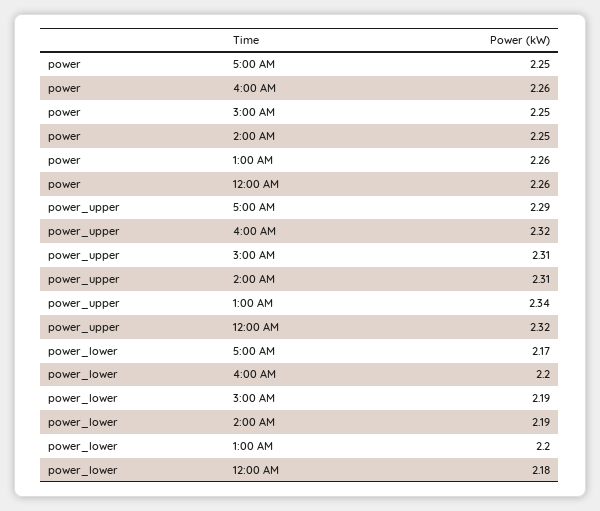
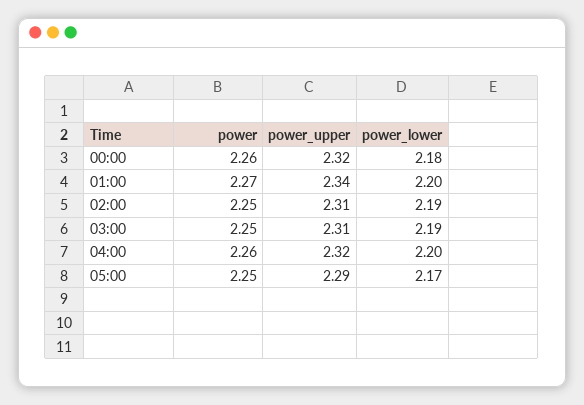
  {
    "power": {
      "5:00 AM": 2.25,
      "4:00 AM": 2.26,
      "3:00 AM": 2.25,
      "2:00 AM": 2.25,
-     "1:00 AM": 2.26,
+     "1:00 AM": 2.27,
      "12:00 AM": 2.26
    },
    "power_upper": {
      "5:00 AM": 2.29,
      "4:00 AM": 2.32,
      "3:00 AM": 2.31,
      "2:00 AM": 2.31,
      "1:00 AM": 2.34,
      "12:00 AM": 2.32
    },
    "power_lower": {
      "5:00 AM": 2.17,
      "4:00 AM": 2.2,
      "3:00 AM": 2.19,
      "2:00 AM": 2.19,
      "1:00 AM": 2.2,
      "12:00 AM": 2.18
    }
  }

